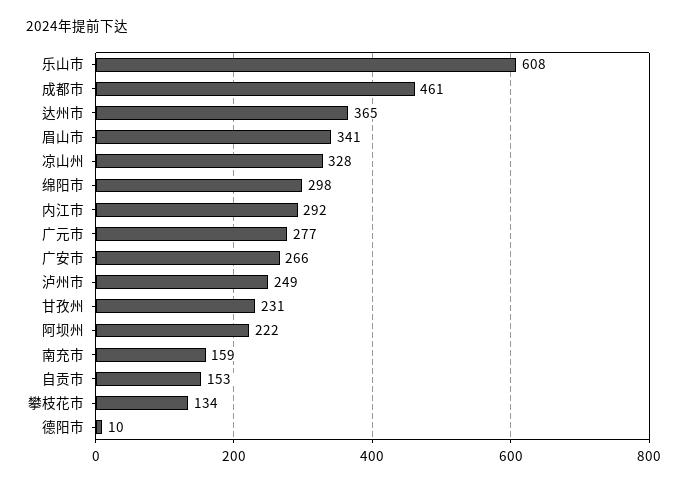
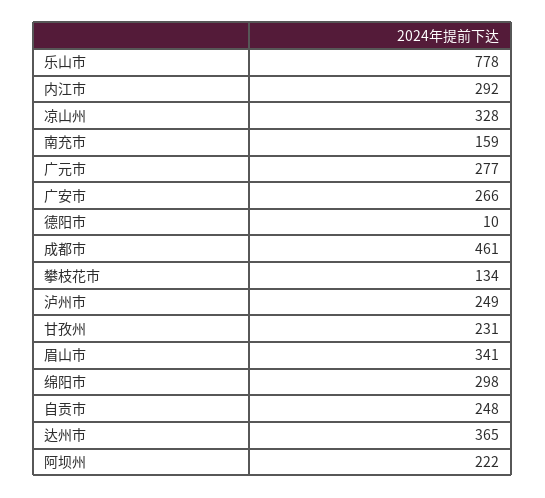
  {
-   "乐山市": 608,
+   "乐山市": 778,
    "成都市": 461,
    "达州市": 365,
    "眉山市": 341,
    "凉山州": 328,
    "绵阳市": 298,
    "内江市": 292,
    "广元市": 277,
    "广安市": 266,
    "泸州市": 249,
    "甘孜州": 231,
    "阿坝州": 222,
    "南充市": 159,
-   "自贡市": 153,
+   "自贡市": 248,
    "攀枝花市": 134,
    "德阳市": 10
  }

